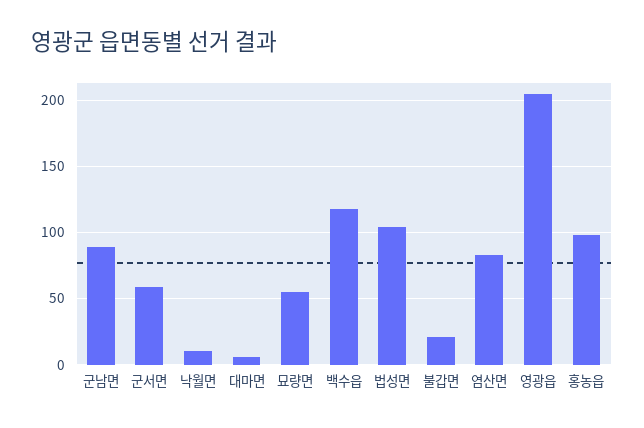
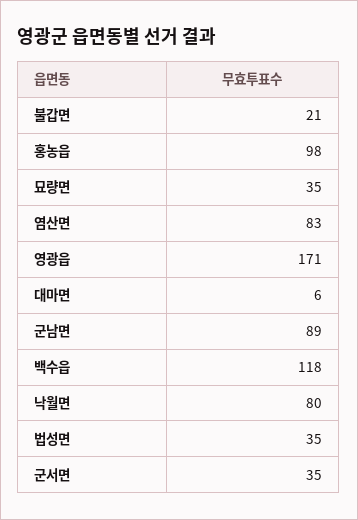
  {
    "군남면": 89,
-   "군서면": 60,
+   "군서면": 35,
-   "낙월면": 10,
+   "낙월면": 80,
    "대마면": 6,
-   "묘량면": 55,
+   "묘량면": 35,
    "백수읍": 118,
-   "법성면": 105,
+   "법성면": 35,
    "불갑면": 21,
    "염산면": 83,
-   "영광읍": 205,
+   "영광읍": 171,
    "홍농읍": 98
  }

